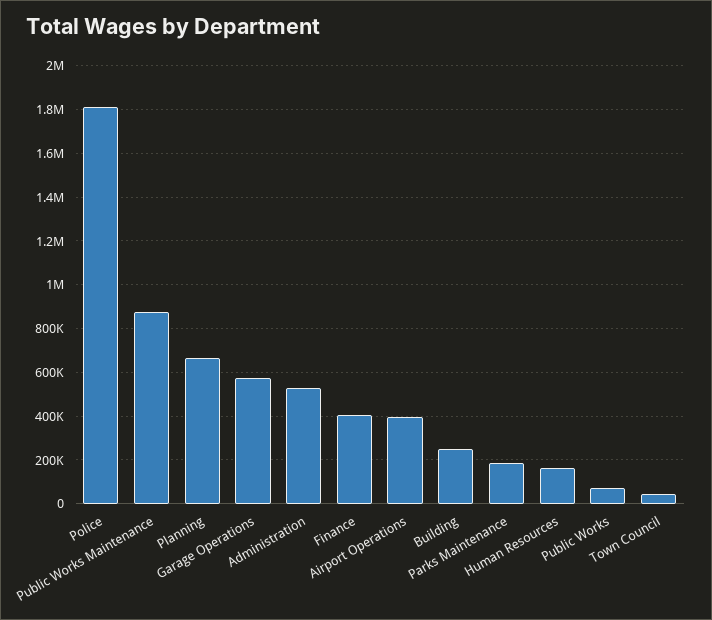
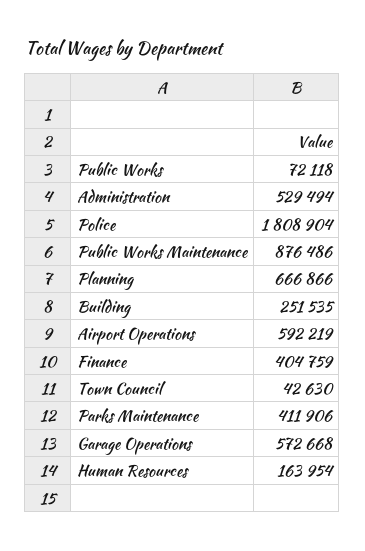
  {
    "Police": 1808904,
    "Public Works Maintenance": 876486,
    "Planning": 666866,
    "Garage Operations": 572668,
    "Administration": 529494,
    "Finance": 404759,
-   "Airport Operations": 400000,
+   "Airport Operations": 592219,
    "Building": 251535,
-   "Parks Maintenance": 200000,
+   "Parks Maintenance": 411906,
    "Human Resources": 163954,
    "Public Works": 72118,
    "Town Council": 42630
  }

